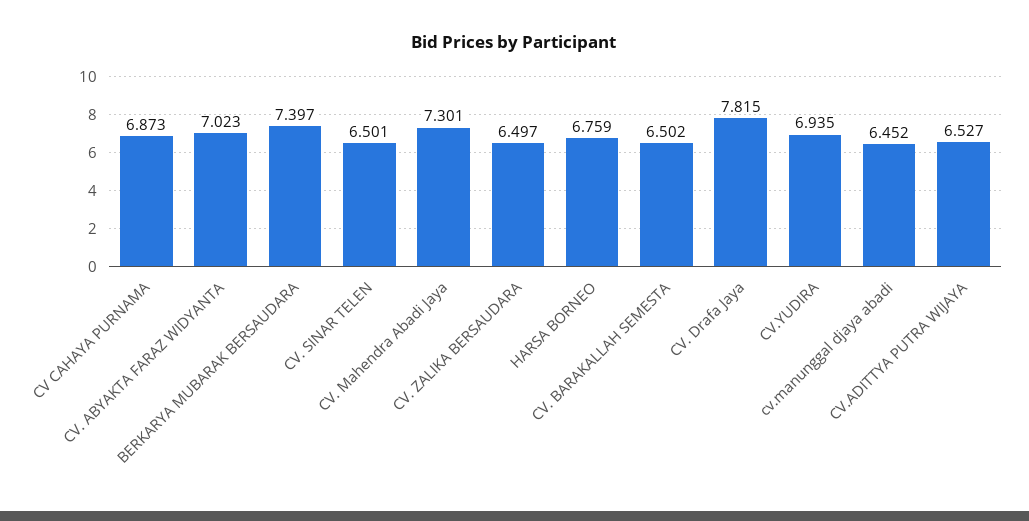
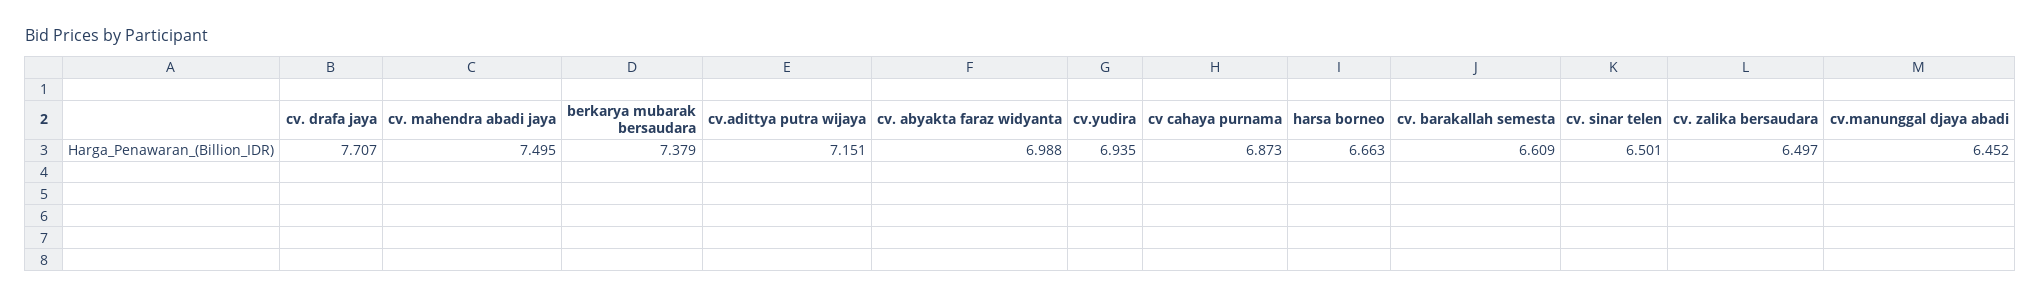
  {
    "CV CAHAYA PURNAMA": 6.873,
-   "CV. ABYAKTA FARAZ WIDYANTA": 7.023,
+   "CV. ABYAKTA FARAZ WIDYANTA": 6.988,
-   "BERKARYA MUBARAK BERSAUDARA": 7.397,
+   "BERKARYA MUBARAK BERSAUDARA": 7.379,
    "CV. SINAR TELEN": 6.501,
-   "CV. Mahendra Abadi Jaya": 7.301,
+   "CV. Mahendra Abadi Jaya": 7.495,
    "CV. ZALIKA BERSAUDARA": 6.497,
-   "HARSA BORNEO": 6.759,
+   "HARSA BORNEO": 6.663,
-   "CV. BARAKALLAH SEMESTA": 6.502,
+   "CV. BARAKALLAH SEMESTA": 6.609,
-   "CV. Drafa Jaya": 7.815,
+   "CV. Drafa Jaya": 7.707,
    "CV.YUDIRA": 6.935,
    "cv.manunggal djaya abadi": 6.452,
-   "CV.ADITTYA PUTRA WIJAYA": 6.527
+   "CV.ADITTYA PUTRA WIJAYA": 7.151
  }

